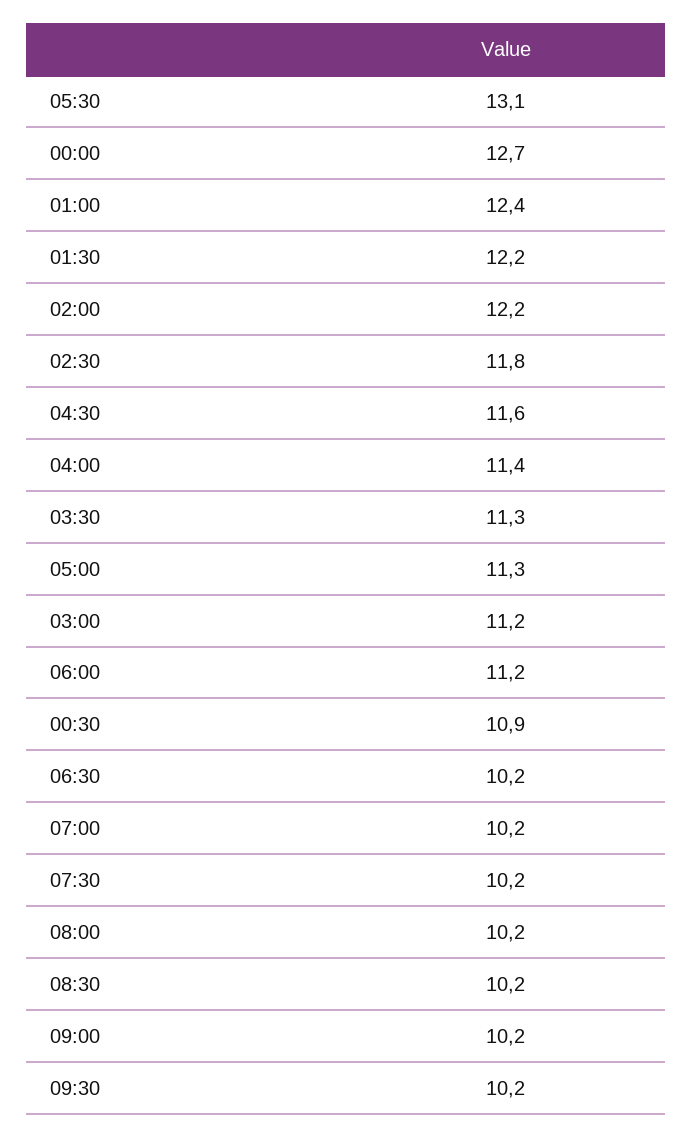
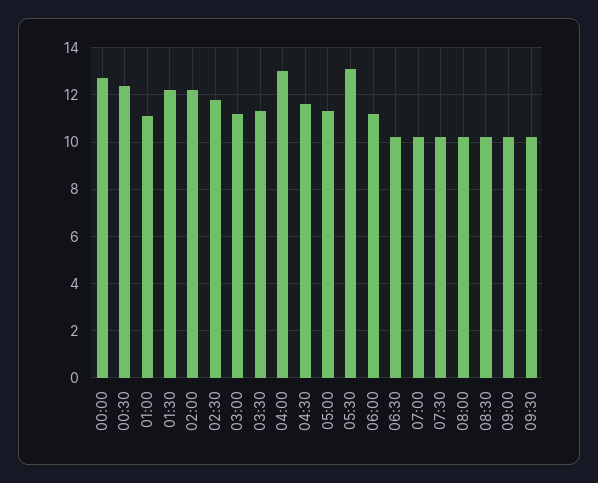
  {
    "05:30": 13.1,
    "00:00": 12.7,
-   "01:00": 12.4,
+   "01:00": 11,
    "01:30": 12.2,
    "02:00": 12.2,
    "02:30": 11.8,
    "04:30": 11.6,
-   "04:00": 11.4,
+   "04:00": 13,
    "03:30": 11.3,
    "05:00": 11.3,
    "03:00": 11.2,
    "06:00": 11.2,
-   "00:30": 10.9,
+   "00:30": 12.5,
    "06:30": 10.2,
    "07:00": 10.2,
    "07:30": 10.2,
    "08:00": 10.2,
    "08:30": 10.2,
    "09:00": 10.2,
    "09:30": 10.2
  }

